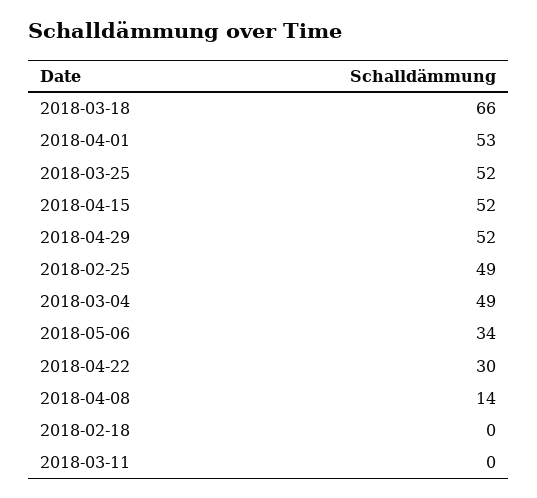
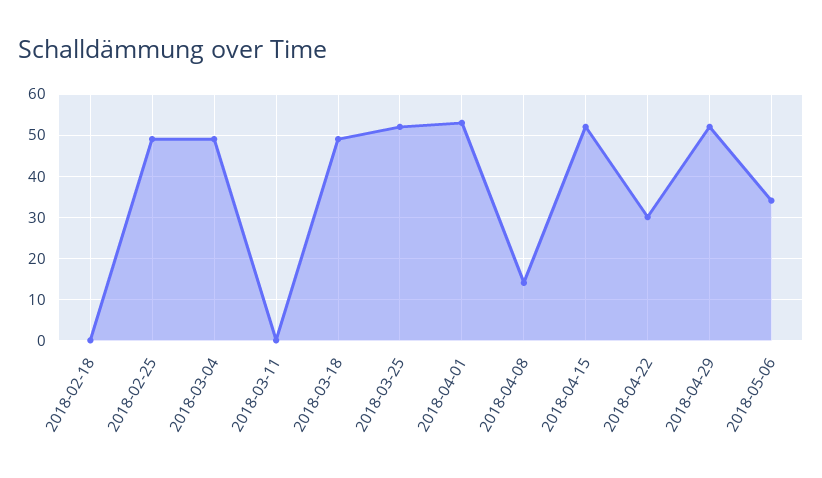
  {
-   "2018-03-18": 66,
+   "2018-03-18": 50,
    "2018-04-01": 53,
    "2018-03-25": 52,
    "2018-04-15": 52,
    "2018-04-29": 52,
    "2018-02-25": 49,
    "2018-03-04": 49,
    "2018-05-06": 34,
    "2018-04-22": 30,
    "2018-04-08": 14,
    "2018-02-18": 0,
    "2018-03-11": 0
  }

